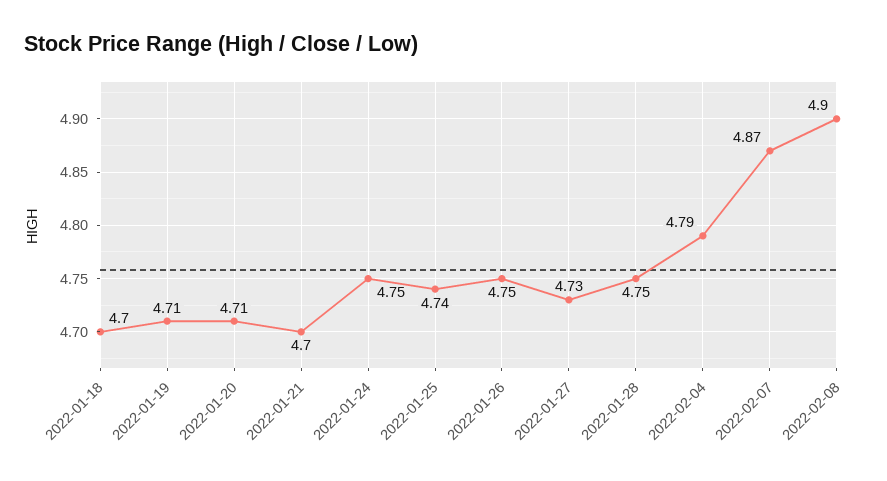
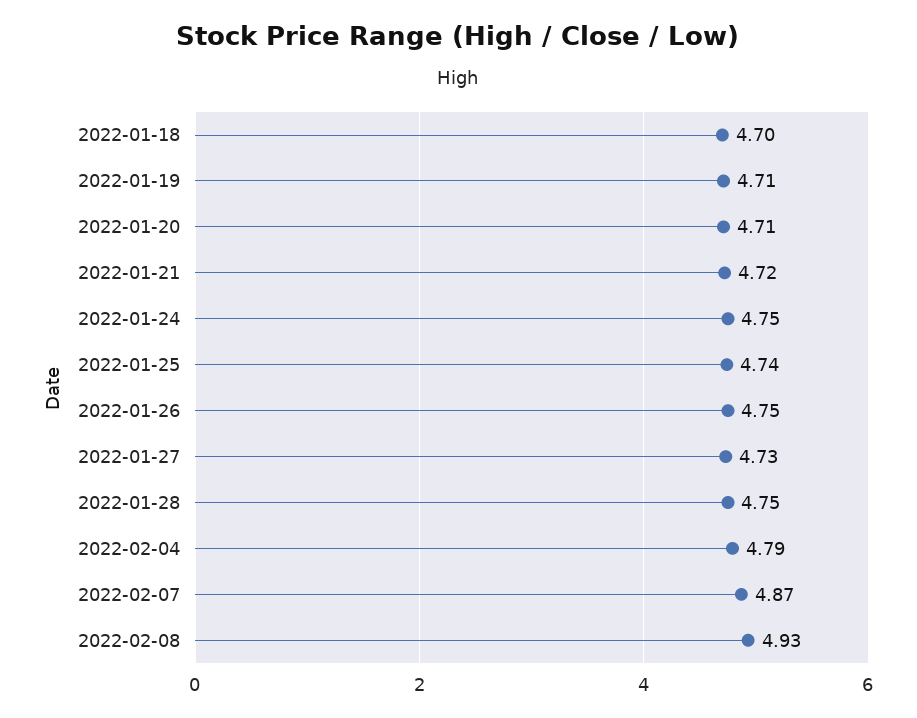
  {
    "2022-01-18": 4.7,
    "2022-01-19": 4.71,
    "2022-01-20": 4.71,
-   "2022-01-21": 4.7,
+   "2022-01-21": 4.72,
    "2022-01-24": 4.75,
    "2022-01-25": 4.74,
    "2022-01-26": 4.75,
    "2022-01-27": 4.73,
    "2022-01-28": 4.75,
    "2022-02-04": 4.79,
    "2022-02-07": 4.87,
-   "2022-02-08": 4.9
+   "2022-02-08": 4.93
  }

